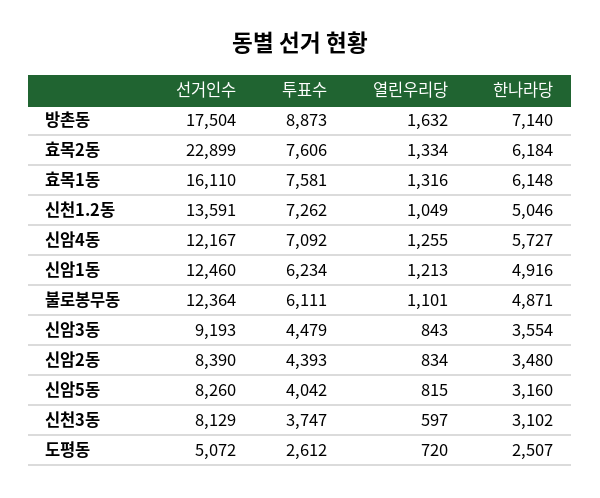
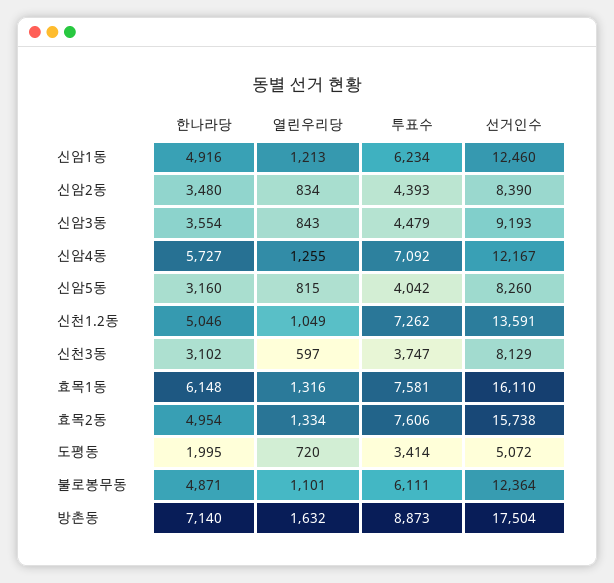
  {
    "선거인수": {
      "방촌동": 17504,
-     "효목2동": 22899,
+     "효목2동": 15738,
      "효목1동": 16110,
      "신천1.2동": 13591,
      "신암4동": 12167,
      "신암1동": 12460,
      "불로봉무동": 12364,
      "신암3동": 9193,
      "신암2동": 8390,
      "신암5동": 8260,
      "신천3동": 8129,
      "도평동": 5072
    },
    "투표수": {
      "방촌동": 8873,
      "효목2동": 7606,
      "효목1동": 7581,
      "신천1.2동": 7262,
      "신암4동": 7092,
      "신암1동": 6234,
      "불로봉무동": 6111,
      "신암3동": 4479,
      "신암2동": 4393,
      "신암5동": 4042,
      "신천3동": 3747,
-     "도평동": 2612
+     "도평동": 3414
    },
    "열린우리당": {
      "방촌동": 1632,
      "효목2동": 1334,
      "효목1동": 1316,
      "신천1.2동": 1049,
      "신암4동": 1255,
      "신암1동": 1213,
      "불로봉무동": 1101,
      "신암3동": 843,
      "신암2동": 834,
      "신암5동": 815,
      "신천3동": 597,
      "도평동": 720
    },
    "한나라당": {
      "방촌동": 7140,
-     "효목2동": 6184,
+     "효목2동": 4954,
      "효목1동": 6148,
      "신천1.2동": 5046,
      "신암4동": 5727,
      "신암1동": 4916,
      "불로봉무동": 4871,
      "신암3동": 3554,
      "신암2동": 3480,
      "신암5동": 3160,
      "신천3동": 3102,
-     "도평동": 2507
+     "도평동": 1995
    }
  }

